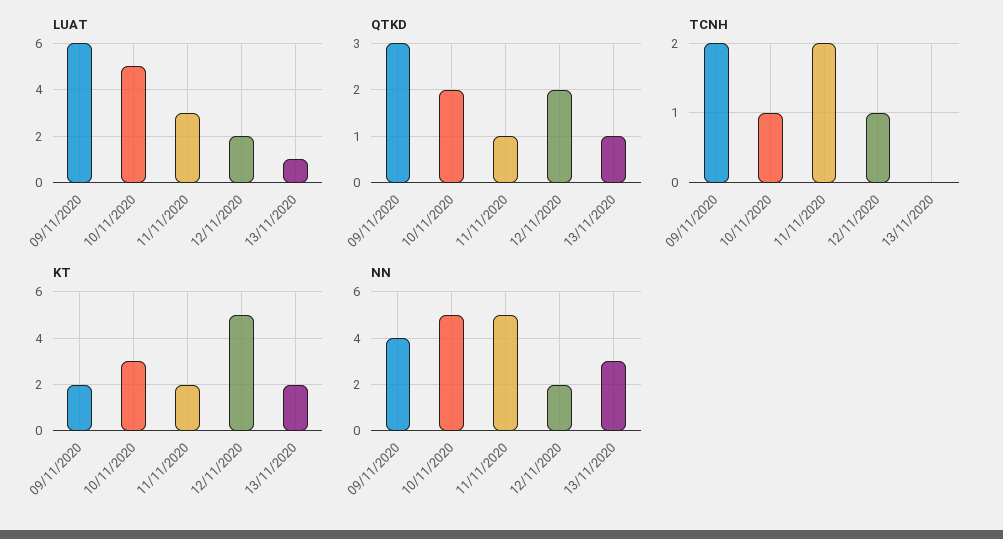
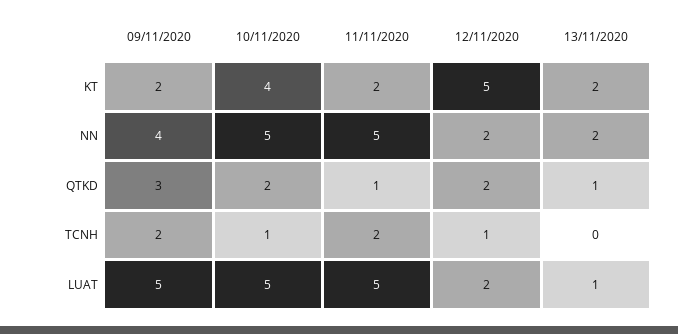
  {
    "LUAT": {
-     "09/11/2020": 6,
+     "09/11/2020": 5,
      "10/11/2020": 5,
-     "11/11/2020": 3,
+     "11/11/2020": 5,
      "12/11/2020": 2,
      "13/11/2020": 1
    },
    "QTKD": {
      "09/11/2020": 3,
      "10/11/2020": 2,
      "11/11/2020": 1,
      "12/11/2020": 2,
      "13/11/2020": 1
    },
    "TCNH": {
      "09/11/2020": 2,
      "10/11/2020": 1,
      "11/11/2020": 2,
      "12/11/2020": 1,
      "13/11/2020": 0
    },
    "KT": {
      "09/11/2020": 2,
-     "10/11/2020": 3,
+     "10/11/2020": 4,
      "11/11/2020": 2,
      "12/11/2020": 5,
      "13/11/2020": 2
    },
    "NN": {
      "09/11/2020": 4,
      "10/11/2020": 5,
      "11/11/2020": 5,
      "12/11/2020": 2,
-     "13/11/2020": 3
+     "13/11/2020": 2
    }
  }

